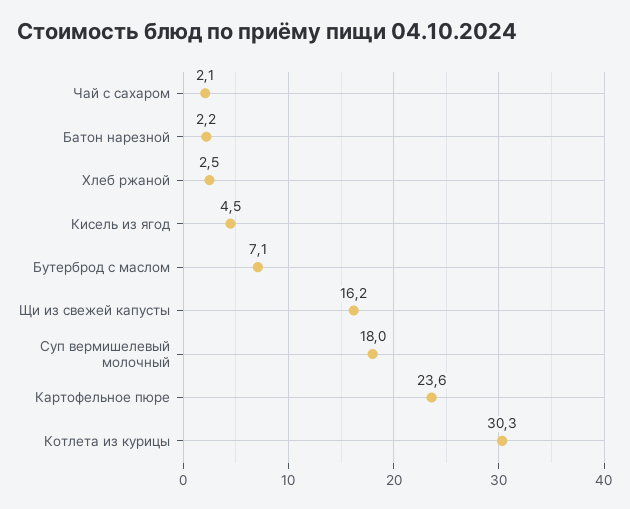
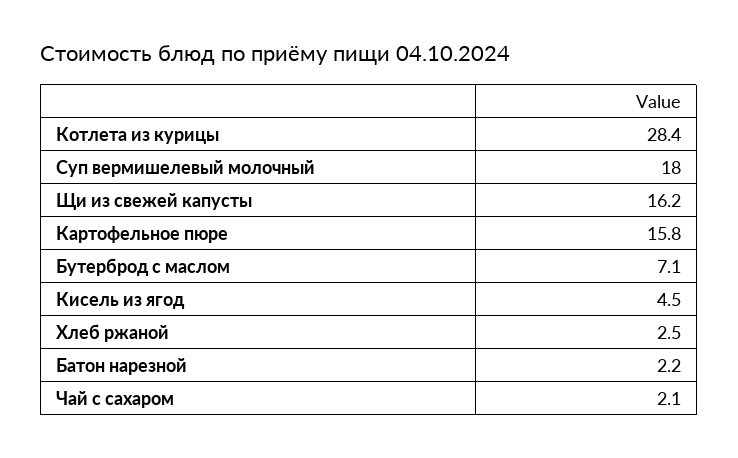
  {
    "Чай с сахаром": 2.1,
    "Батон нарезной": 2.2,
    "Хлеб ржаной": 2.5,
    "Кисель из ягод": 4.5,
    "Бутерброд с маслом": 7.1,
    "Щи из свежей капусты": 16.2,
    "Суп вермишелевый молочный": 18,
-   "Картофельное пюре": 23.6,
+   "Картофельное пюре": 15.8,
-   "Котлета из курицы": 30.3
+   "Котлета из курицы": 28.4
  }

